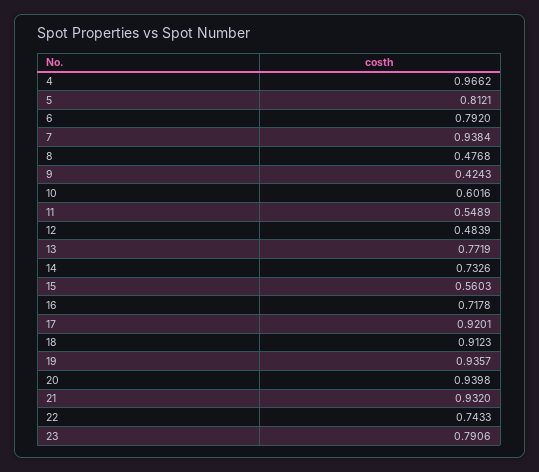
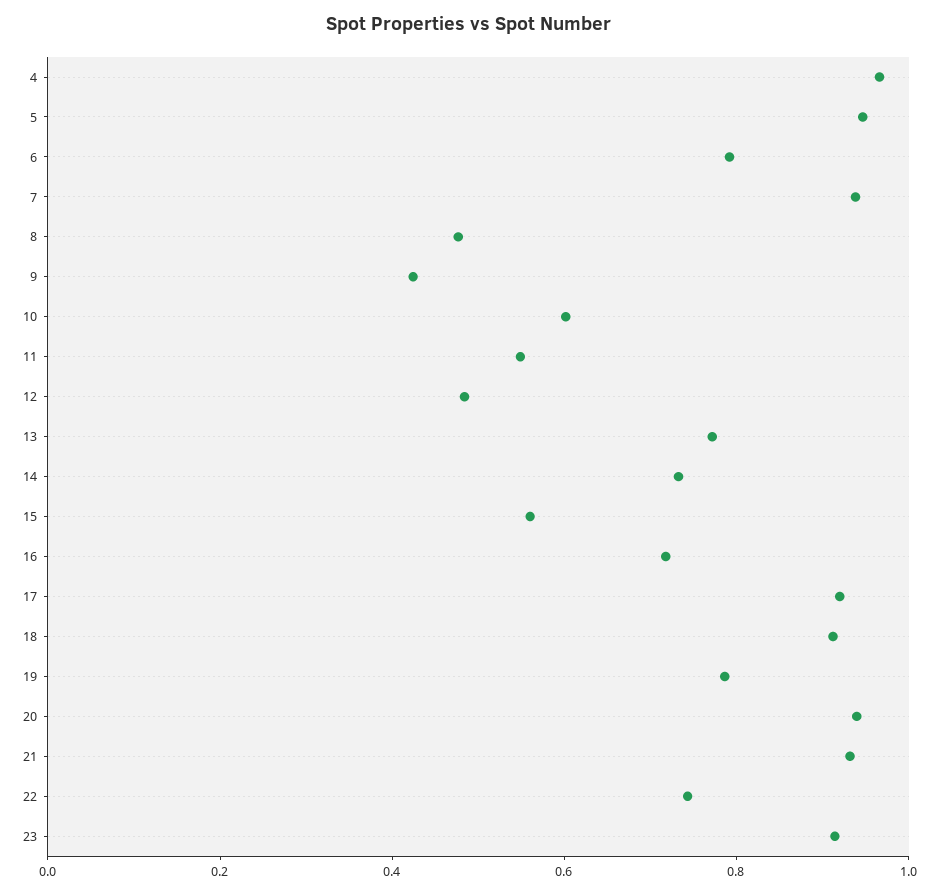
  {
    "4": 0.9662,
-   "5": 0.8121,
+   "5": 0.95,
    "6": 0.792,
    "7": 0.9384,
    "8": 0.4768,
    "9": 0.4243,
    "10": 0.6016,
    "11": 0.5489,
    "12": 0.4839,
    "13": 0.7719,
    "14": 0.7326,
    "15": 0.5603,
    "16": 0.7178,
    "17": 0.9201,
    "18": 0.9123,
-   "19": 0.9357,
+   "19": 0.8,
    "20": 0.9398,
    "21": 0.932,
    "22": 0.7433,
-   "23": 0.7906
+   "23": 0.9
  }

